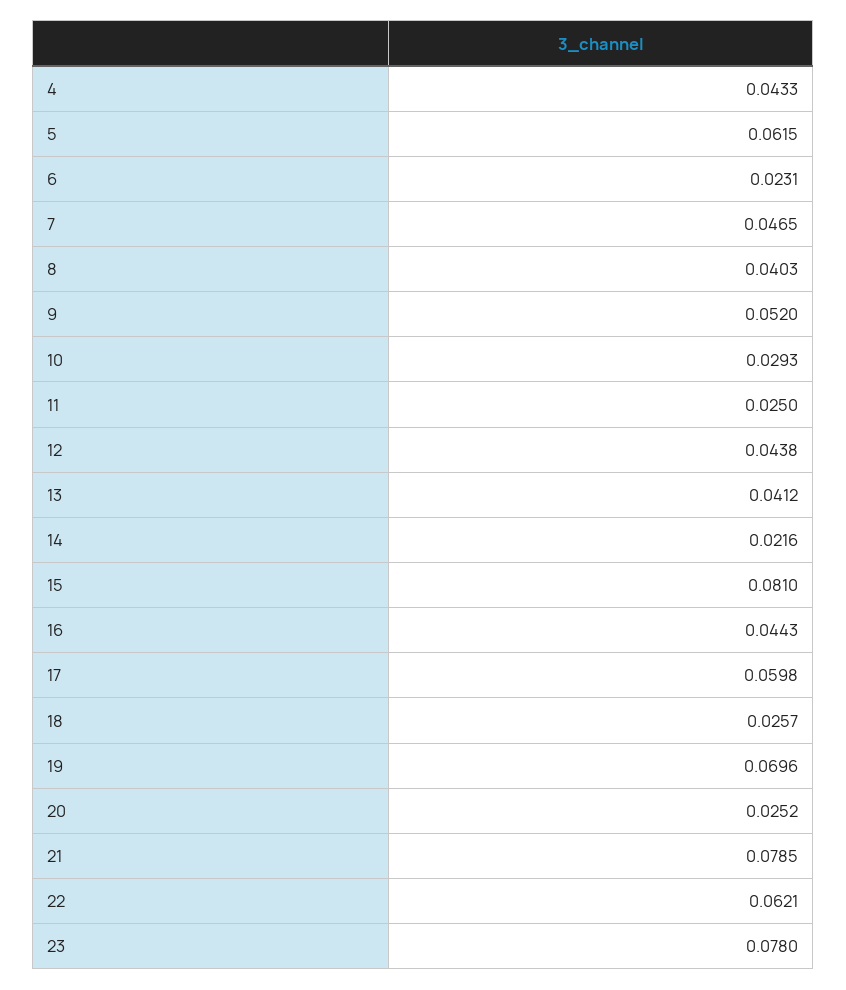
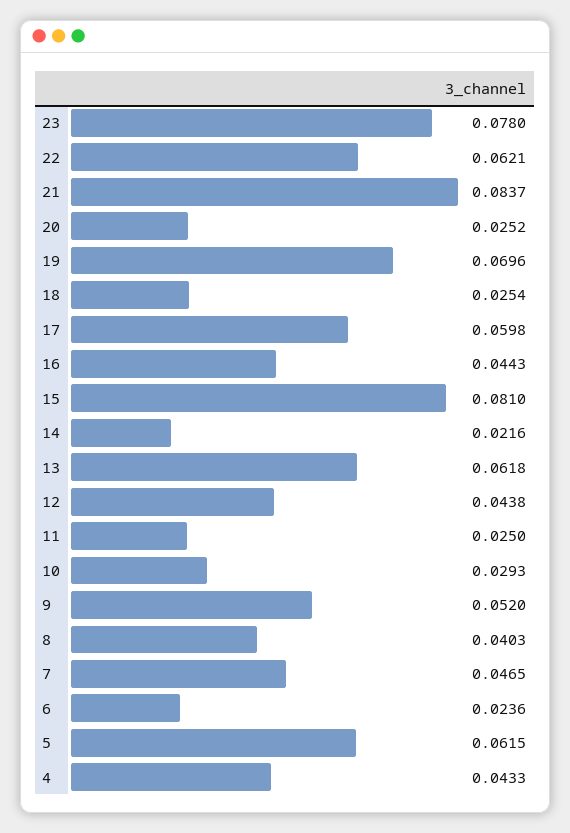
  {
    "4": 0.0433,
    "5": 0.0615,
-   "6": 0.0231,
+   "6": 0.0236,
    "7": 0.0465,
    "8": 0.0403,
    "9": 0.052,
    "10": 0.0293,
    "11": 0.025,
    "12": 0.0438,
-   "13": 0.0412,
+   "13": 0.0618,
    "14": 0.0216,
    "15": 0.081,
    "16": 0.0443,
    "17": 0.0598,
-   "18": 0.0257,
+   "18": 0.0254,
    "19": 0.0696,
    "20": 0.0252,
-   "21": 0.0785,
+   "21": 0.0837,
    "22": 0.0621,
    "23": 0.078
  }

